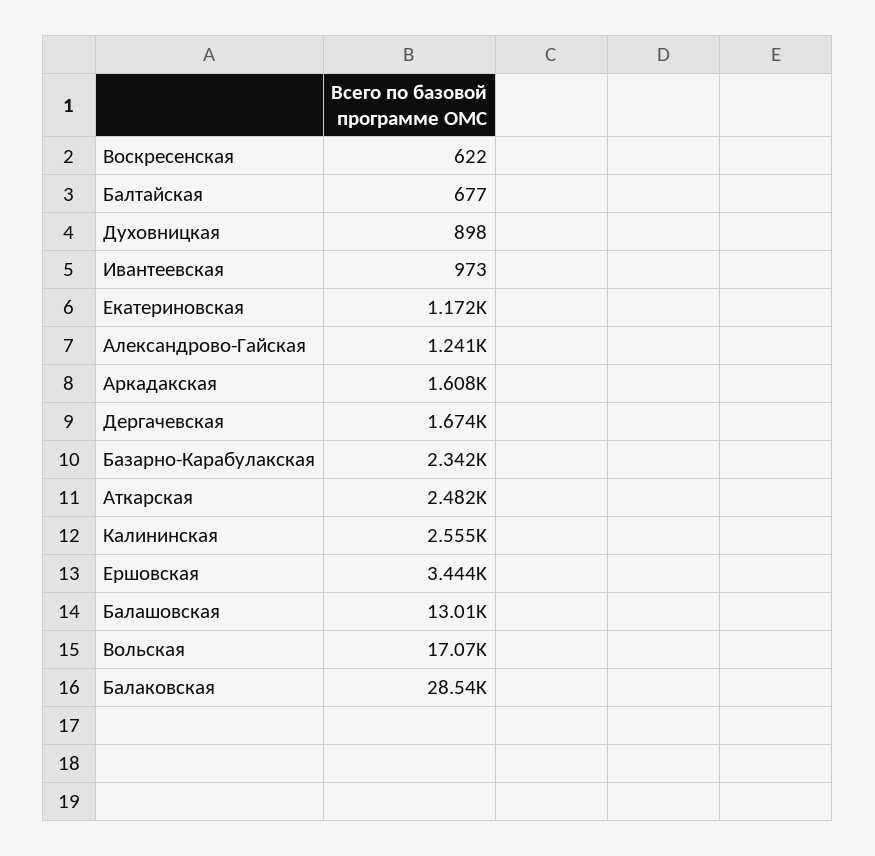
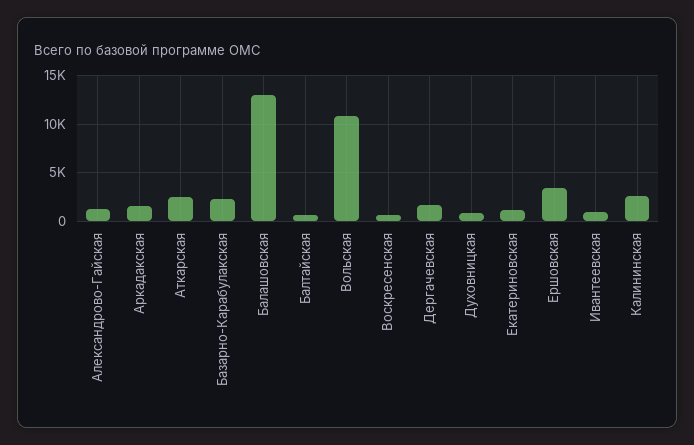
  {
    "Воскресенская": 622,
    "Балтайская": 677,
    "Духовницкая": 898,
    "Ивантеевская": 973,
    "Екатериновская": 1172,
    "Александрово-Гайская": 1241,
    "Аркадакская": 1608,
    "Дергачевская": 1674,
    "Базарно-Карабулакская": 2342,
    "Аткарская": 2482,
    "Калининская": 2555,
    "Ершовская": 3444,
    "Балашовская": 13010,
-   "Вольская": 17070,
+   "Вольская": 11000
-   "Балаковская": 28540
  }

